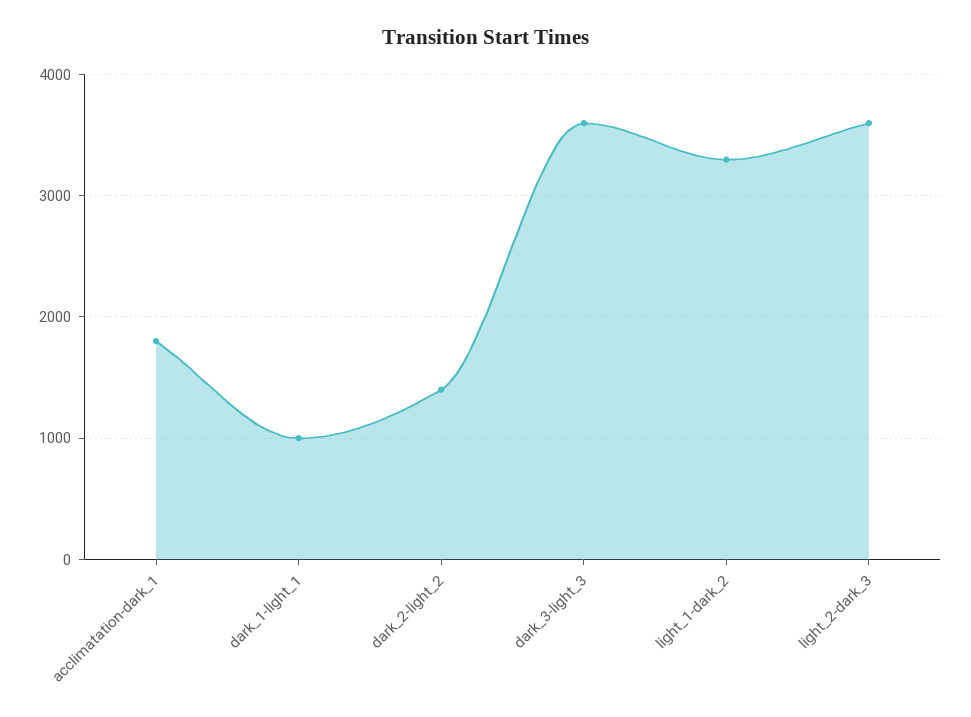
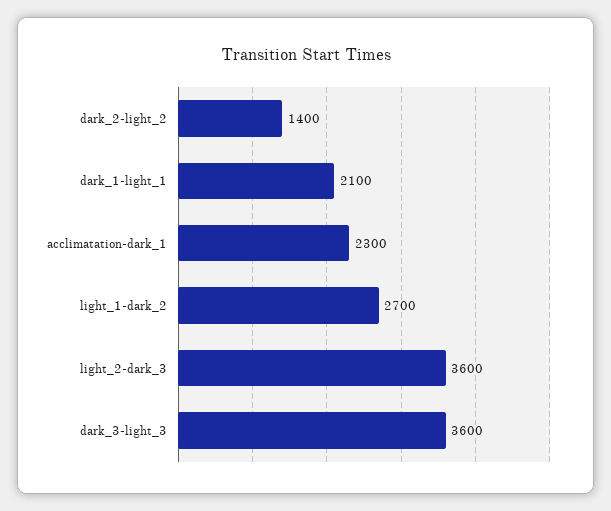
  {
-   "acclimatation-dark_1": 1800,
+   "acclimatation-dark_1": 2300,
-   "dark_1-light_1": 1000,
+   "dark_1-light_1": 2100,
    "dark_2-light_2": 1400,
    "dark_3-light_3": 3600,
-   "light_1-dark_2": 3300,
+   "light_1-dark_2": 2700,
    "light_2-dark_3": 3600
  }

